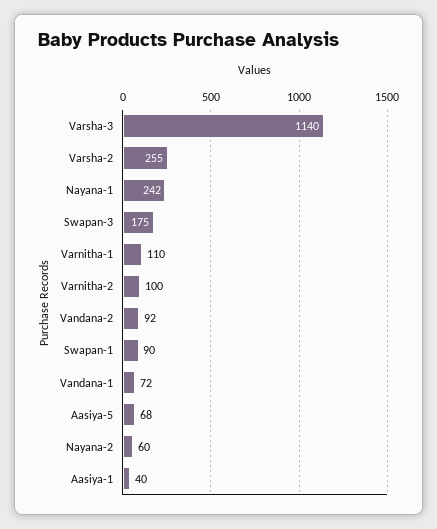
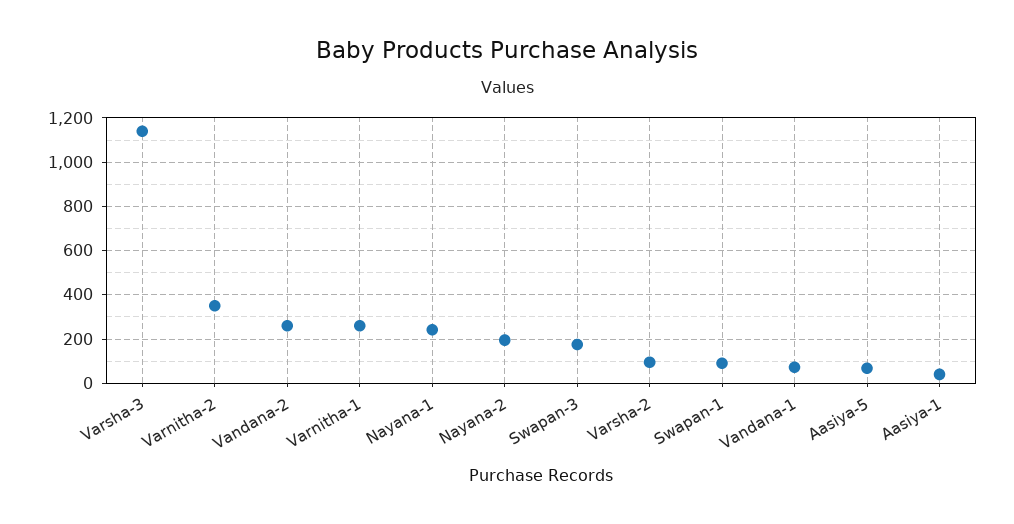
  {
    "Varsha-3": 1140,
-   "Varsha-2": 255,
+   "Varsha-2": 100,
    "Nayana-1": 242,
    "Swapan-3": 175,
-   "Varnitha-1": 110,
+   "Varnitha-1": 250,
-   "Varnitha-2": 100,
+   "Varnitha-2": 350,
-   "Vandana-2": 92,
+   "Vandana-2": 250,
    "Swapan-1": 90,
    "Vandana-1": 72,
    "Aasiya-5": 68,
-   "Nayana-2": 60,
+   "Nayana-2": 200,
    "Aasiya-1": 40
  }

